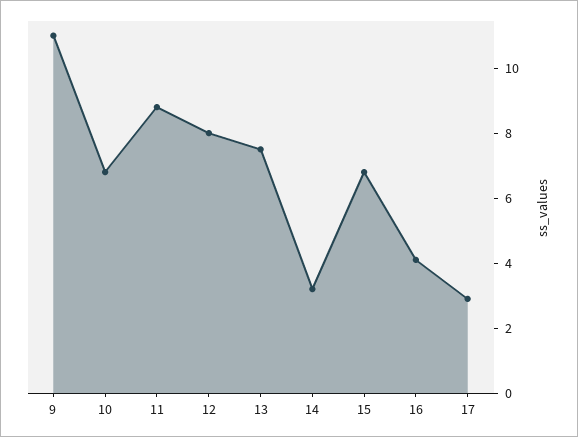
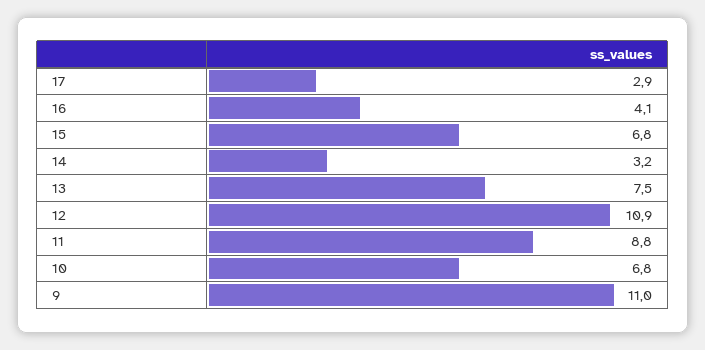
  {
    "9": 11,
    "10": 6.8,
    "11": 8.8,
-   "12": 8,
+   "12": 10.9,
    "13": 7.5,
    "14": 3.2,
    "15": 6.8,
    "16": 4.1,
    "17": 2.9
  }

